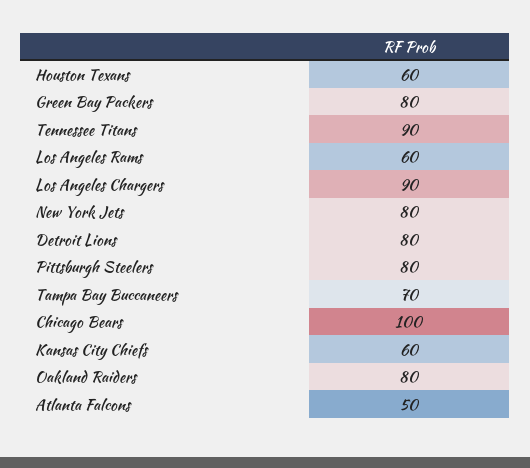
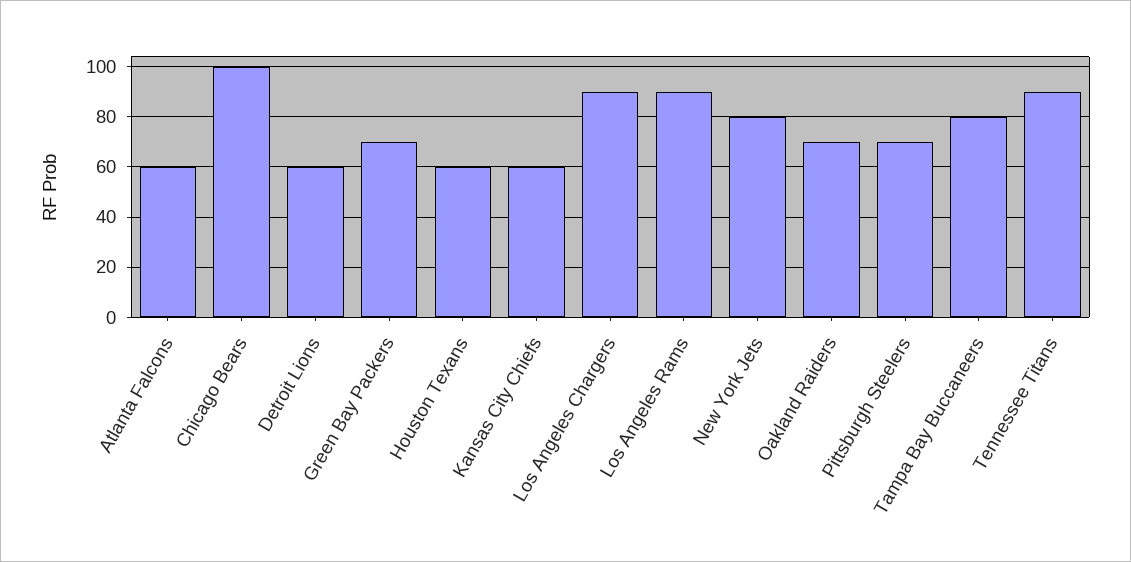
  {
    "Houston Texans": 60,
-   "Green Bay Packers": 80,
+   "Green Bay Packers": 70,
    "Tennessee Titans": 90,
-   "Los Angeles Rams": 60,
+   "Los Angeles Rams": 90,
    "Los Angeles Chargers": 90,
    "New York Jets": 80,
-   "Detroit Lions": 80,
+   "Detroit Lions": 60,
-   "Pittsburgh Steelers": 80,
+   "Pittsburgh Steelers": 70,
-   "Tampa Bay Buccaneers": 70,
+   "Tampa Bay Buccaneers": 80,
    "Chicago Bears": 100,
    "Kansas City Chiefs": 60,
-   "Oakland Raiders": 80,
+   "Oakland Raiders": 70,
-   "Atlanta Falcons": 50
+   "Atlanta Falcons": 60
  }

